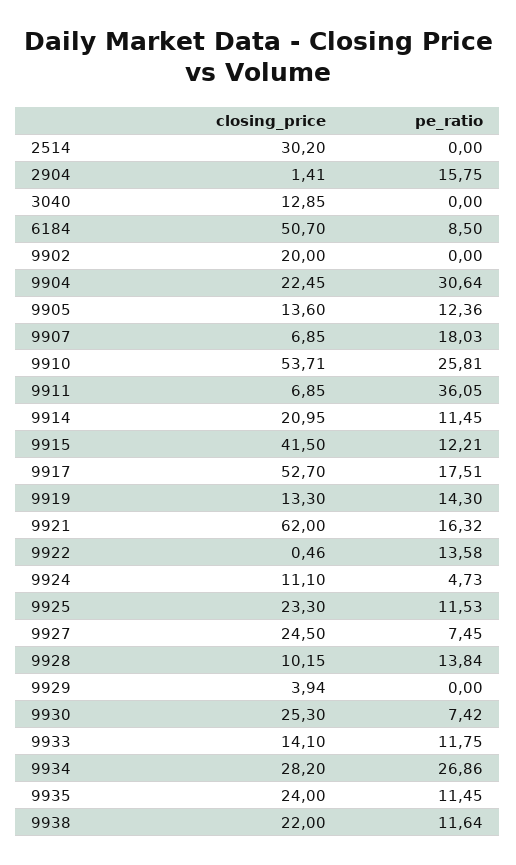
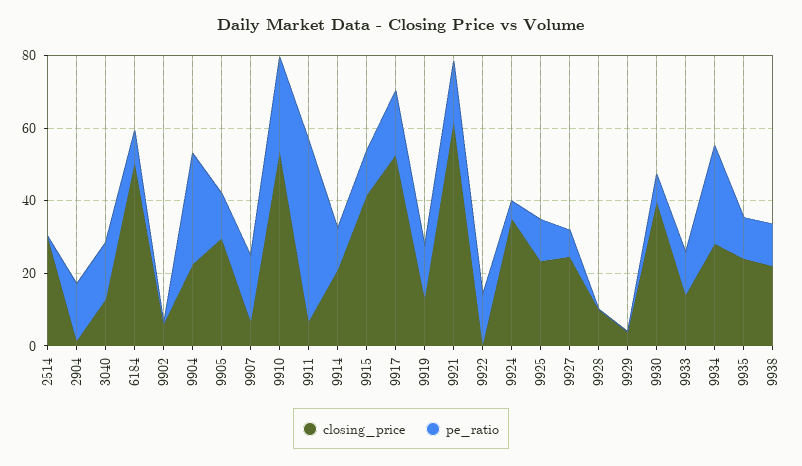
  {
    "closing_price": {
      "2514": 30.2,
      "2904": 1.41,
      "3040": 12.85,
      "6184": 50.7,
-     "9902": 20,
+     "9902": 5,
      "9904": 22.45,
-     "9905": 13.6,
+     "9905": 30,
      "9907": 6.85,
      "9910": 53.71,
      "9911": 6.85,
      "9914": 20.95,
      "9915": 41.5,
      "9917": 52.7,
      "9919": 13.3,
      "9921": 62,
      "9922": 0.46,
-     "9924": 11.1,
+     "9924": 35,
      "9925": 23.3,
      "9927": 24.5,
      "9928": 10.15,
      "9929": 3.94,
-     "9930": 25.3,
+     "9930": 40,
      "9933": 14.1,
      "9934": 28.2,
      "9935": 24,
      "9938": 22
    },
    "pe_ratio": {
      "2514": 0,
      "2904": 15.75,
-     "3040": 0,
+     "3040": 15,
      "6184": 8.5,
      "9902": 0,
      "9904": 30.64,
      "9905": 12.36,
      "9907": 18.03,
      "9910": 25.81,
-     "9911": 36.05,
+     "9911": 50,
      "9914": 11.45,
      "9915": 12.21,
      "9917": 17.51,
      "9919": 14.3,
      "9921": 16.32,
      "9922": 13.58,
      "9924": 4.73,
      "9925": 11.53,
      "9927": 7.45,
-     "9928": 13.84,
+     "9928": 0,
      "9929": 0,
      "9930": 7.42,
      "9933": 11.75,
      "9934": 26.86,
      "9935": 11.45,
      "9938": 11.64
    }
  }

